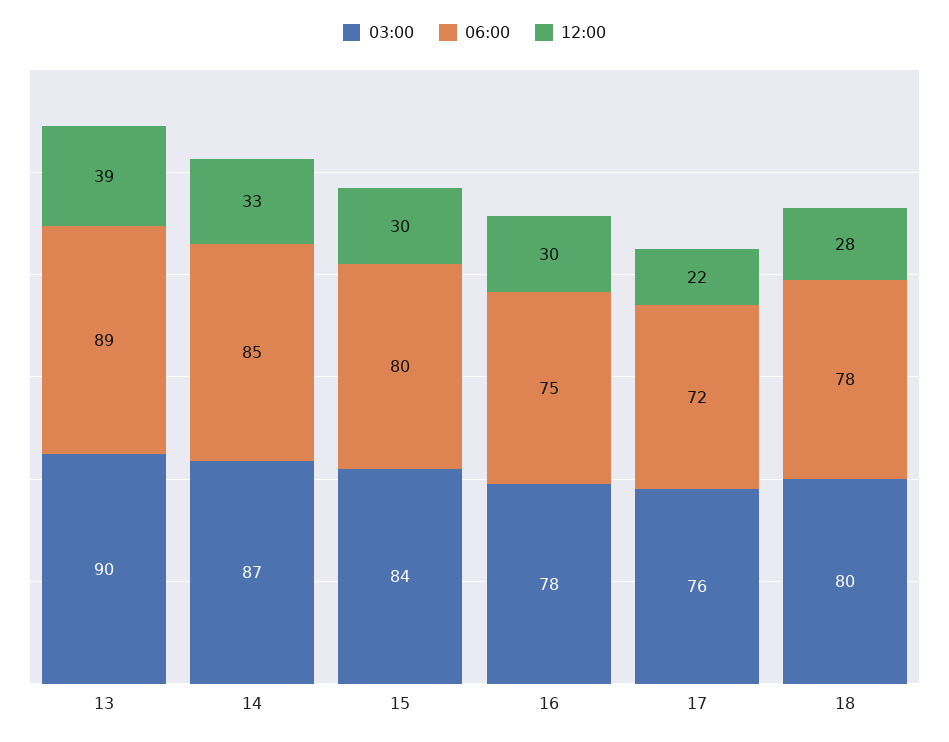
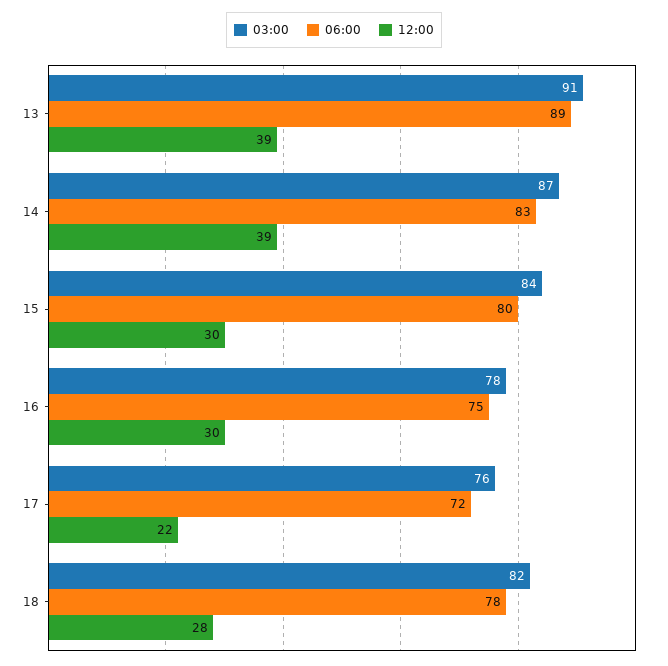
  {
    "03:00": {
-     "13": 90,
+     "13": 91,
      "14": 87,
      "15": 84,
      "16": 78,
      "17": 76,
-     "18": 80
+     "18": 82
    },
    "06:00": {
      "13": 89,
-     "14": 85,
+     "14": 83,
      "15": 80,
      "16": 75,
      "17": 72,
      "18": 78
    },
    "12:00": {
      "13": 39,
-     "14": 33,
+     "14": 39,
      "15": 30,
      "16": 30,
      "17": 22,
      "18": 28
    }
  }

